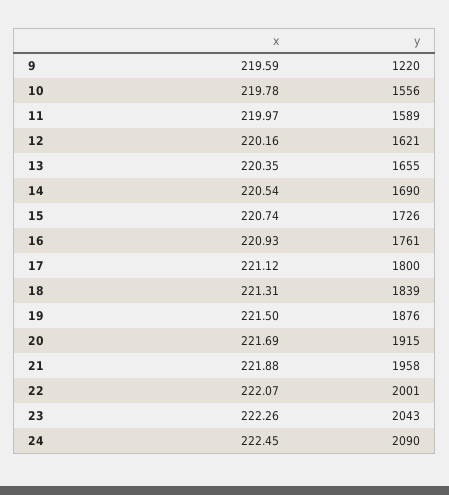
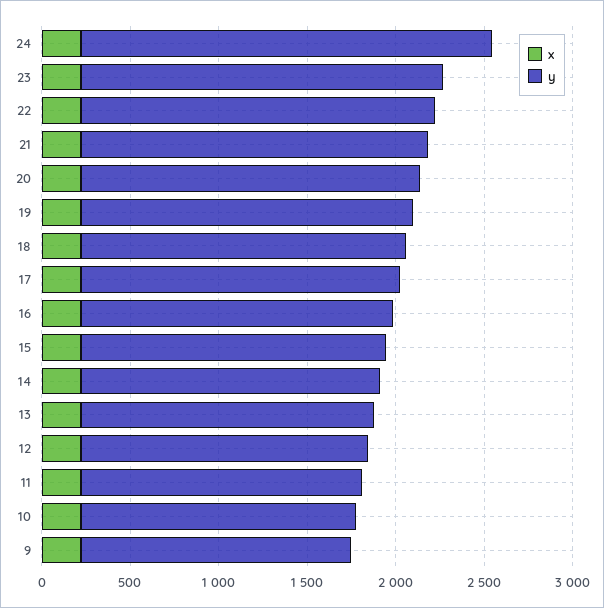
  {
    "x": {
      "9": 219.59,
      "10": 219.78,
      "11": 219.97,
      "12": 220.16,
      "13": 220.35,
      "14": 220.54,
      "15": 220.74,
      "16": 220.93,
      "17": 221.12,
      "18": 221.31,
      "19": 221.5,
      "20": 221.69,
      "21": 221.88,
      "22": 222.07,
      "23": 222.26,
      "24": 222.45
    },
    "y": {
-     "9": 1220,
+     "9": 1500,
      "10": 1556,
      "11": 1589,
      "12": 1621,
      "13": 1655,
      "14": 1690,
      "15": 1726,
      "16": 1761,
      "17": 1800,
      "18": 1839,
      "19": 1876,
      "20": 1915,
      "21": 1958,
      "22": 2001,
      "23": 2043,
-     "24": 2090
+     "24": 2300
    }
  }

